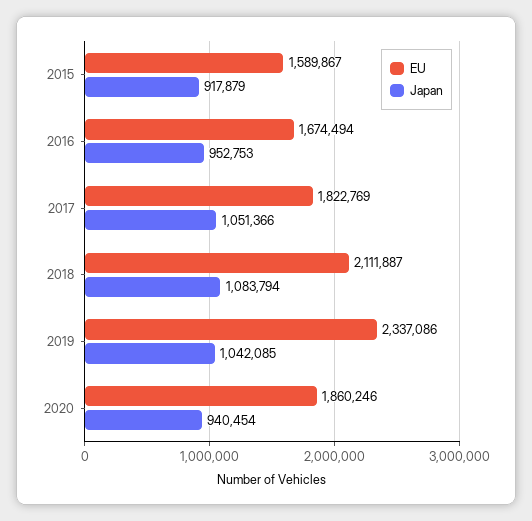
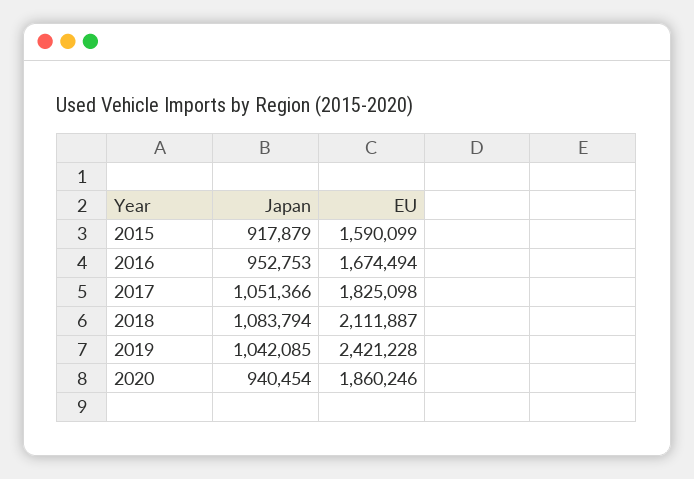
  {
    "EU": {
-     "2015": 1589867,
+     "2015": 1590099,
      "2016": 1674494,
-     "2017": 1822769,
+     "2017": 1825098,
      "2018": 2111887,
-     "2019": 2337086,
+     "2019": 2421228,
      "2020": 1860246
    },
    "Japan": {
      "2015": 917879,
      "2016": 952753,
      "2017": 1051366,
      "2018": 1083794,
      "2019": 1042085,
      "2020": 940454
    }
  }

